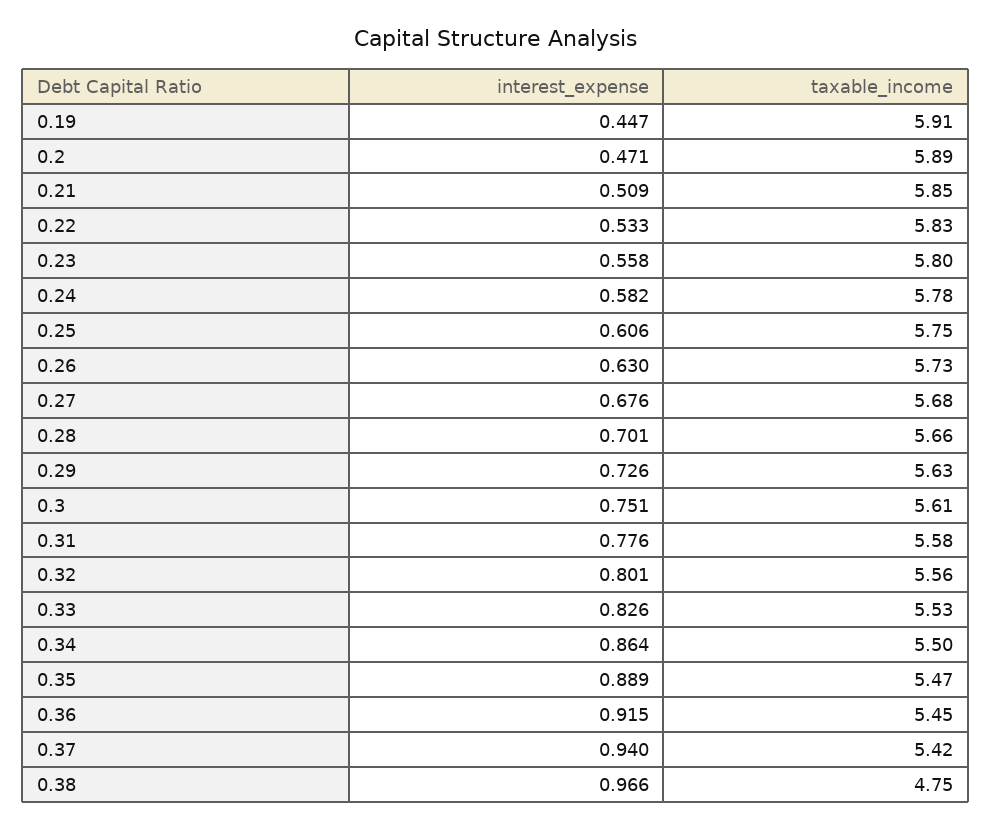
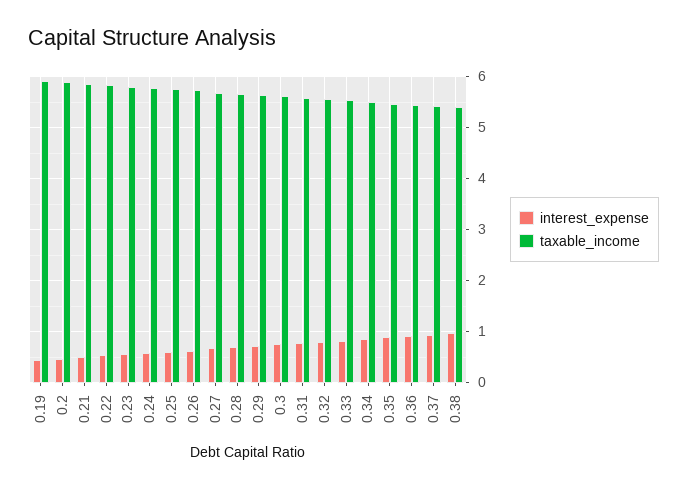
  {
    "interest_expense": {
      "0.19": 0.447,
      "0.2": 0.471,
      "0.21": 0.509,
      "0.22": 0.533,
      "0.23": 0.558,
      "0.24": 0.582,
      "0.25": 0.606,
      "0.26": 0.63,
      "0.27": 0.676,
      "0.28": 0.701,
      "0.29": 0.726,
      "0.3": 0.751,
      "0.31": 0.776,
      "0.32": 0.801,
      "0.33": 0.826,
      "0.34": 0.864,
      "0.35": 0.889,
      "0.36": 0.915,
      "0.37": 0.94,
      "0.38": 0.966
    },
    "taxable_income": {
      "0.19": 5.91,
      "0.2": 5.89,
      "0.21": 5.85,
      "0.22": 5.83,
      "0.23": 5.8,
      "0.24": 5.78,
      "0.25": 5.75,
      "0.26": 5.73,
      "0.27": 5.68,
      "0.28": 5.66,
      "0.29": 5.63,
      "0.3": 5.61,
      "0.31": 5.58,
      "0.32": 5.56,
      "0.33": 5.53,
      "0.34": 5.5,
      "0.35": 5.47,
      "0.36": 5.45,
      "0.37": 5.42,
-     "0.38": 4.75
+     "0.38": 5.4
    }
  }

